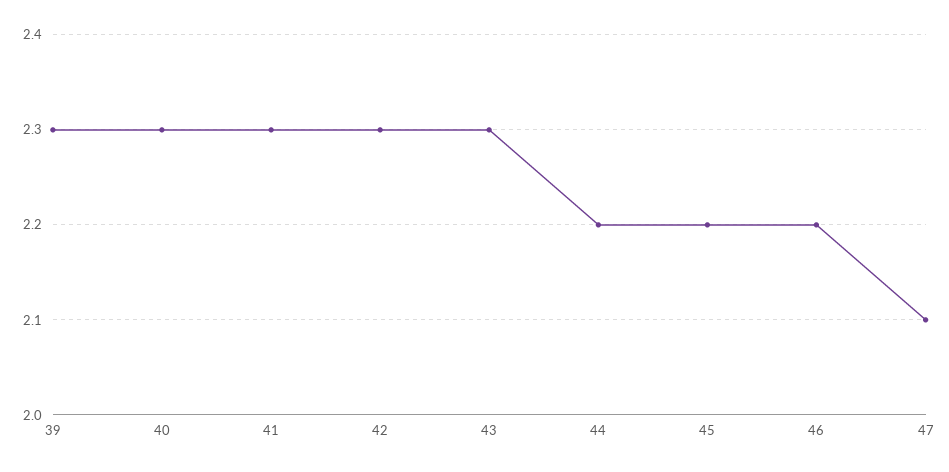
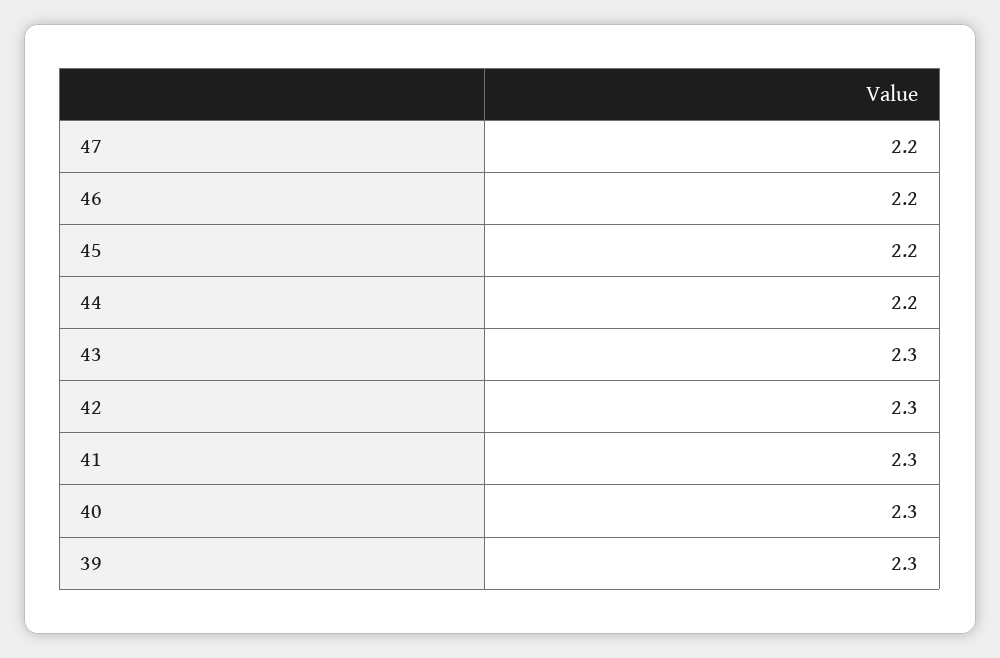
  {
    "39": 2.3,
    "40": 2.3,
    "41": 2.3,
    "42": 2.3,
    "43": 2.3,
    "44": 2.2,
    "45": 2.2,
    "46": 2.2,
-   "47": 2.1
+   "47": 2.2
  }

